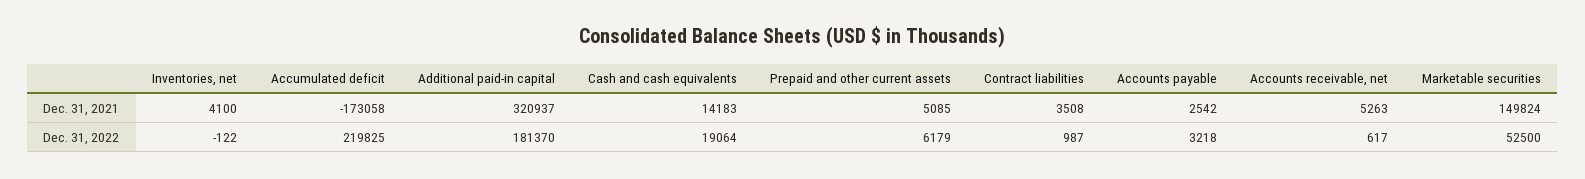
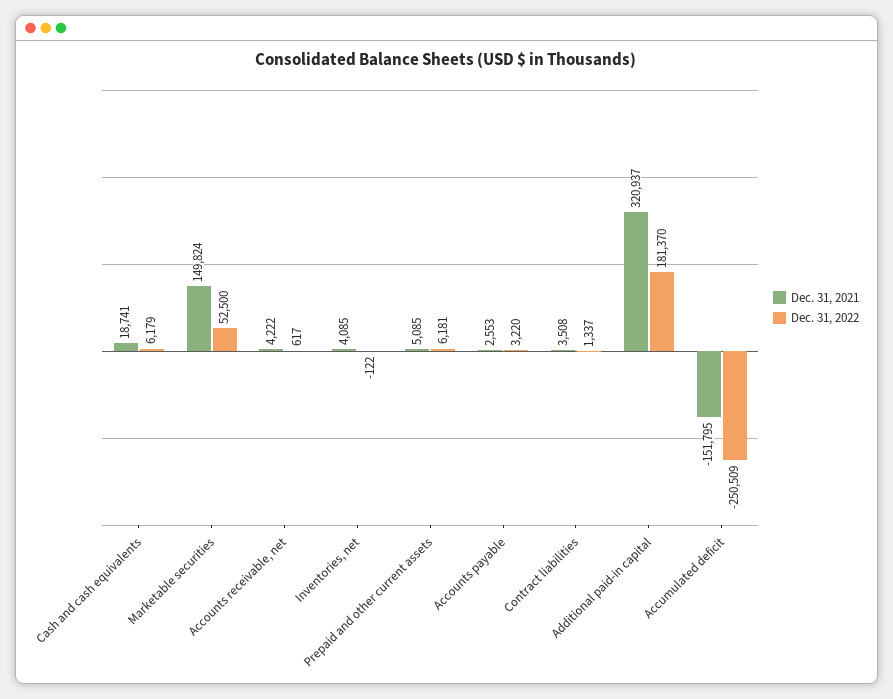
  {
    "Dec. 31, 2021": {
-     "Inventories, net": 4100,
+     "Inventories, net": 4085,
-     "Accumulated deficit": -173058,
+     "Accumulated deficit": -151795,
      "Additional paid-in capital": 320937,
-     "Cash and cash equivalents": 14183,
+     "Cash and cash equivalents": 18741,
      "Prepaid and other current assets": 5085,
      "Contract liabilities": 3508,
-     "Accounts payable": 2542,
+     "Accounts payable": 2553,
-     "Accounts receivable, net": 5263,
+     "Accounts receivable, net": 4222,
      "Marketable securities": 149824
    },
    "Dec. 31, 2022": {
      "Inventories, net": -122,
-     "Accumulated deficit": 219825,
+     "Accumulated deficit": -250509,
      "Additional paid-in capital": 181370,
-     "Cash and cash equivalents": 19064,
+     "Cash and cash equivalents": 6179,
-     "Prepaid and other current assets": 6179,
+     "Prepaid and other current assets": 6181,
-     "Contract liabilities": 987,
+     "Contract liabilities": 1337,
-     "Accounts payable": 3218,
+     "Accounts payable": 3220,
      "Accounts receivable, net": 617,
      "Marketable securities": 52500
    }
  }

